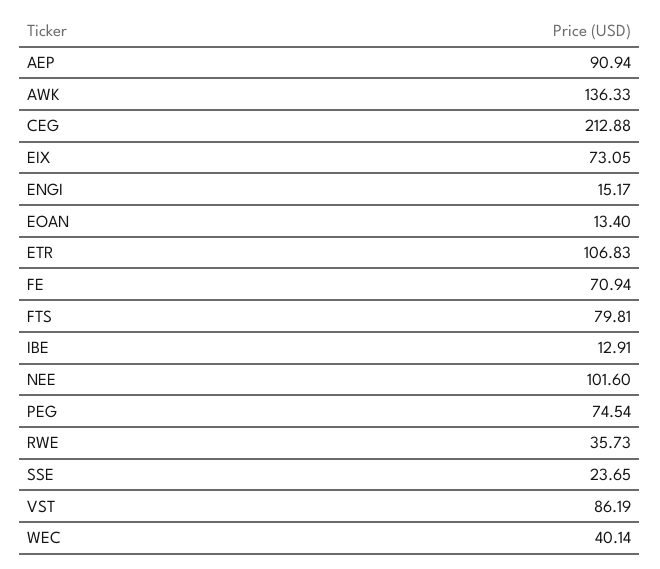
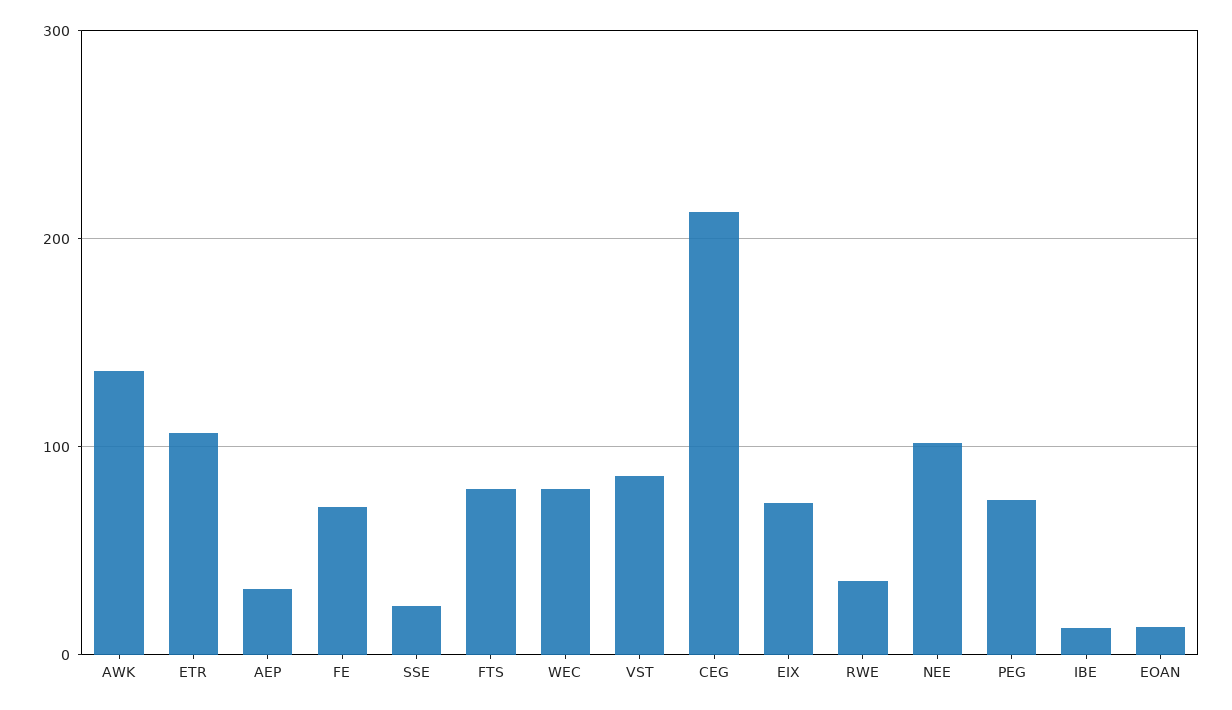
  {
-   "AEP": 90.94,
+   "AEP": 30,
    "AWK": 136.33,
    "CEG": 212.88,
    "EIX": 73.05,
-   "ENGI": 15.17,
    "EOAN": 13.4,
    "ETR": 106.83,
    "FE": 70.94,
    "FTS": 79.81,
    "IBE": 12.91,
    "NEE": 101.6,
    "PEG": 74.54,
    "RWE": 35.73,
    "SSE": 23.65,
    "VST": 86.19,
-   "WEC": 40.14
+   "WEC": 80
  }

